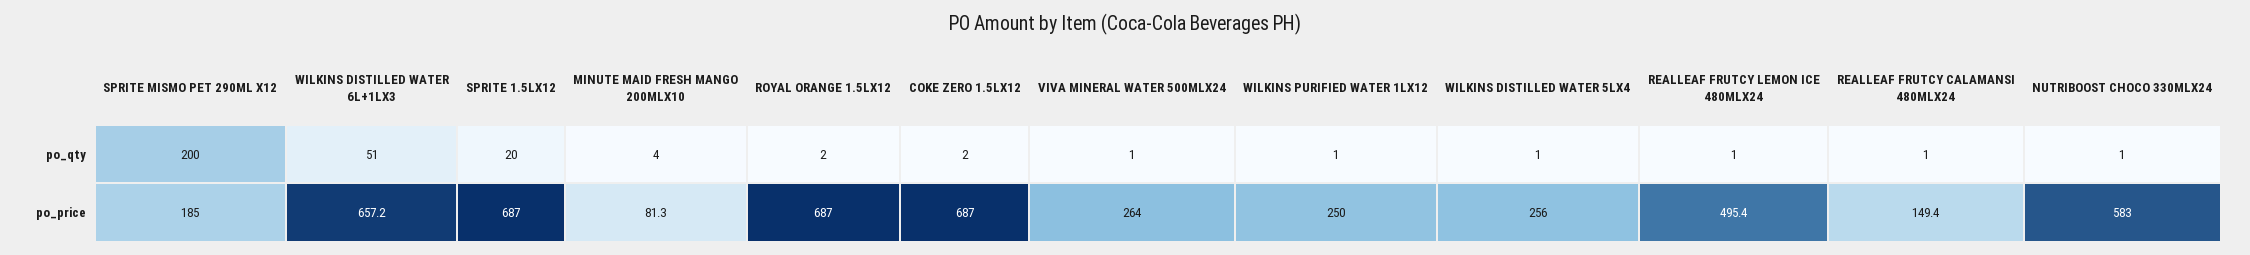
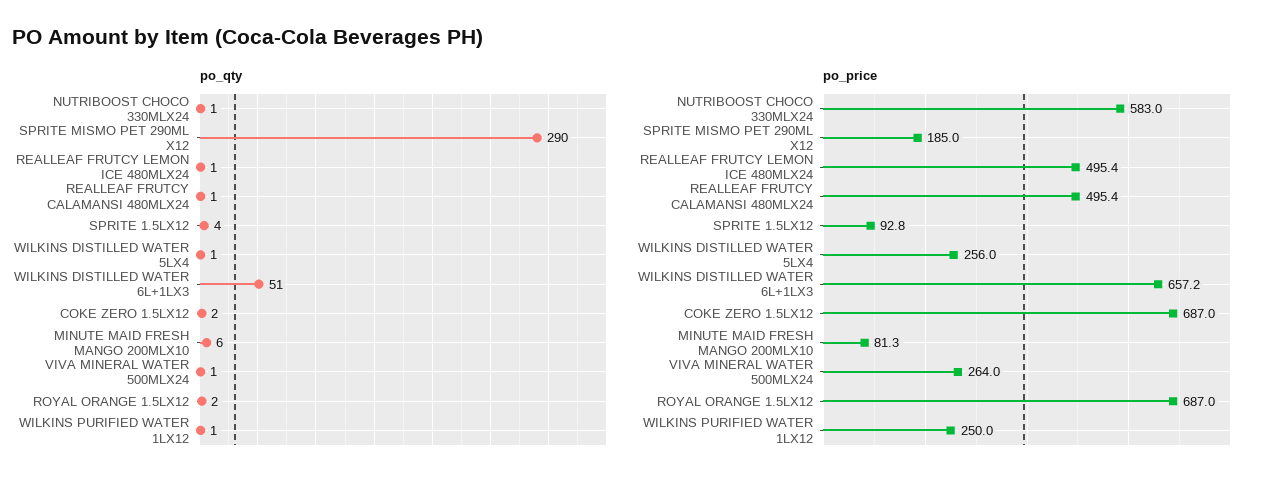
  {
    "po_qty": {
-     "SPRITE MISMO PET 290ML X12": 200,
+     "SPRITE MISMO PET 290ML X12": 290,
      "WILKINS DISTILLED WATER 6L+1LX3": 51,
-     "SPRITE 1.5LX12": 20,
+     "SPRITE 1.5LX12": 4,
-     "MINUTE MAID FRESH MANGO 200MLX10": 4,
+     "MINUTE MAID FRESH MANGO 200MLX10": 6,
      "ROYAL ORANGE 1.5LX12": 2,
      "COKE ZERO 1.5LX12": 2,
      "VIVA MINERAL WATER 500MLX24": 1,
      "WILKINS PURIFIED WATER 1LX12": 1,
      "WILKINS DISTILLED WATER 5LX4": 1,
      "REALLEAF FRUTCY LEMON ICE 480MLX24": 1,
      "REALLEAF FRUTCY CALAMANSI 480MLX24": 1,
      "NUTRIBOOST CHOCO 330MLX24": 1
    },
    "po_price": {
      "SPRITE MISMO PET 290ML X12": 185,
      "WILKINS DISTILLED WATER 6L+1LX3": 657.2,
-     "SPRITE 1.5LX12": 687,
+     "SPRITE 1.5LX12": 92.8,
      "MINUTE MAID FRESH MANGO 200MLX10": 81.3,
      "ROYAL ORANGE 1.5LX12": 687,
      "COKE ZERO 1.5LX12": 687,
      "VIVA MINERAL WATER 500MLX24": 264,
      "WILKINS PURIFIED WATER 1LX12": 250,
      "WILKINS DISTILLED WATER 5LX4": 256,
      "REALLEAF FRUTCY LEMON ICE 480MLX24": 495.4,
-     "REALLEAF FRUTCY CALAMANSI 480MLX24": 149.4,
+     "REALLEAF FRUTCY CALAMANSI 480MLX24": 495.4,
      "NUTRIBOOST CHOCO 330MLX24": 583
    }
  }

